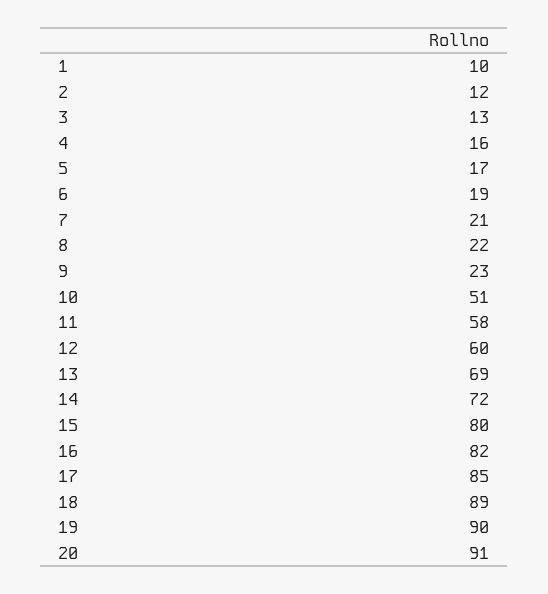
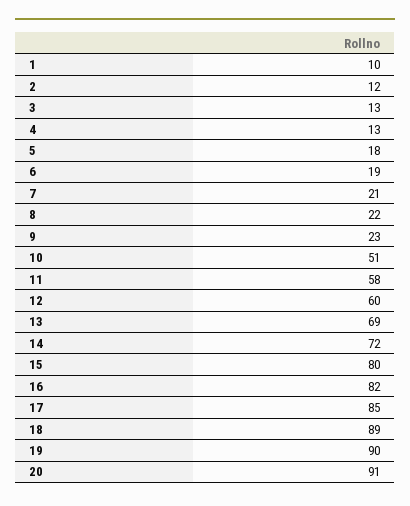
  {
    "1": 10,
    "2": 12,
    "3": 13,
-   "4": 16,
+   "4": 13,
-   "5": 17,
+   "5": 18,
    "6": 19,
    "7": 21,
    "8": 22,
    "9": 23,
    "10": 51,
    "11": 58,
    "12": 60,
    "13": 69,
    "14": 72,
    "15": 80,
    "16": 82,
    "17": 85,
    "18": 89,
    "19": 90,
    "20": 91
  }

